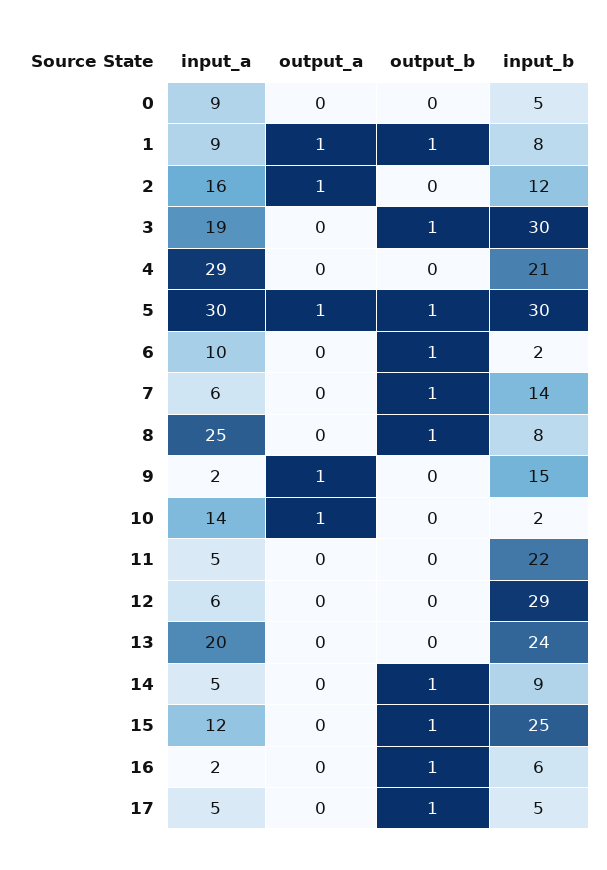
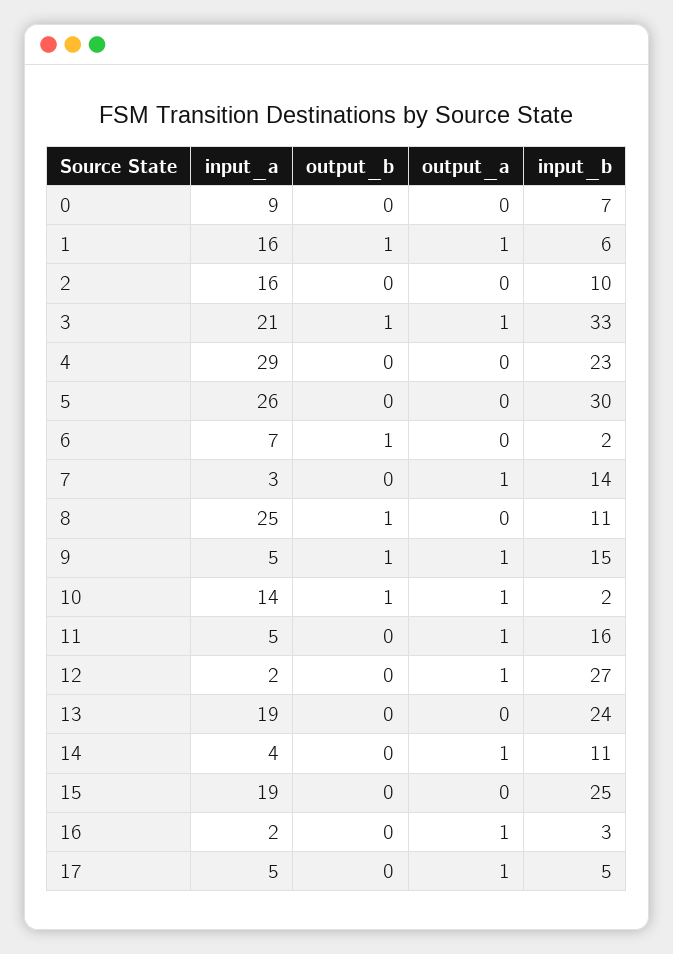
  {
    "input_a": {
      "0": 9,
-     "1": 9,
+     "1": 16,
      "2": 16,
-     "3": 19,
+     "3": 21,
      "4": 29,
-     "5": 30,
+     "5": 26,
-     "6": 10,
+     "6": 7,
-     "7": 6,
+     "7": 3,
      "8": 25,
-     "9": 2,
+     "9": 5,
      "10": 14,
      "11": 5,
-     "12": 6,
+     "12": 2,
-     "13": 20,
+     "13": 19,
-     "14": 5,
+     "14": 4,
-     "15": 12,
+     "15": 19,
      "16": 2,
      "17": 5
    },
    "output_a": {
      "0": 0,
      "1": 1,
-     "2": 1,
+     "2": 0,
-     "3": 0,
+     "3": 1,
      "4": 0,
-     "5": 1,
+     "5": 0,
      "6": 0,
-     "7": 0,
+     "7": 1,
      "8": 0,
      "9": 1,
      "10": 1,
-     "11": 0,
+     "11": 1,
-     "12": 0,
+     "12": 1,
      "13": 0,
-     "14": 0,
+     "14": 1,
      "15": 0,
-     "16": 0,
+     "16": 1,
-     "17": 0
+     "17": 1
    },
    "output_b": {
      "0": 0,
      "1": 1,
      "2": 0,
      "3": 1,
      "4": 0,
-     "5": 1,
+     "5": 0,
      "6": 1,
-     "7": 1,
+     "7": 0,
      "8": 1,
-     "9": 0,
+     "9": 1,
-     "10": 0,
+     "10": 1,
      "11": 0,
      "12": 0,
      "13": 0,
-     "14": 1,
+     "14": 0,
-     "15": 1,
+     "15": 0,
-     "16": 1,
+     "16": 0,
-     "17": 1
+     "17": 0
    },
    "input_b": {
-     "0": 5,
+     "0": 7,
-     "1": 8,
+     "1": 6,
-     "2": 12,
+     "2": 10,
-     "3": 30,
+     "3": 33,
-     "4": 21,
+     "4": 23,
      "5": 30,
      "6": 2,
      "7": 14,
-     "8": 8,
+     "8": 11,
      "9": 15,
      "10": 2,
-     "11": 22,
+     "11": 16,
-     "12": 29,
+     "12": 27,
      "13": 24,
-     "14": 9,
+     "14": 11,
      "15": 25,
-     "16": 6,
+     "16": 3,
      "17": 5
    }
  }

